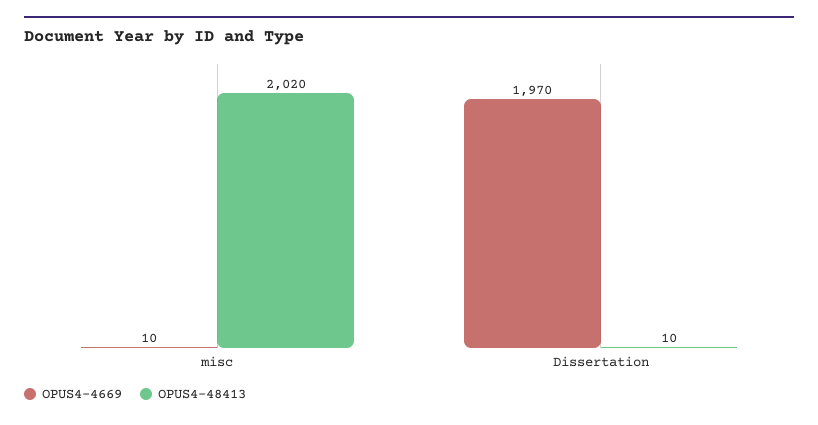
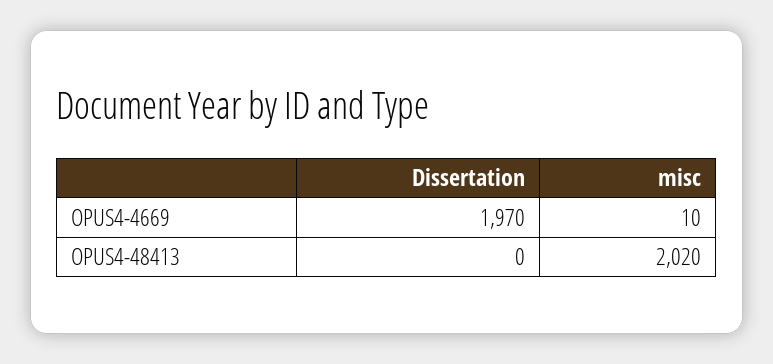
  {
    "OPUS4-4669": {
      "misc": 10,
      "Dissertation": 1970
    },
    "OPUS4-48413": {
      "misc": 2020,
-     "Dissertation": 10
+     "Dissertation": 0
    }
  }

